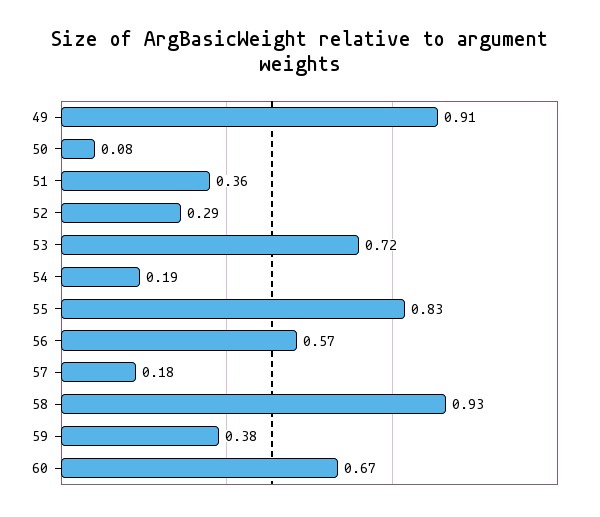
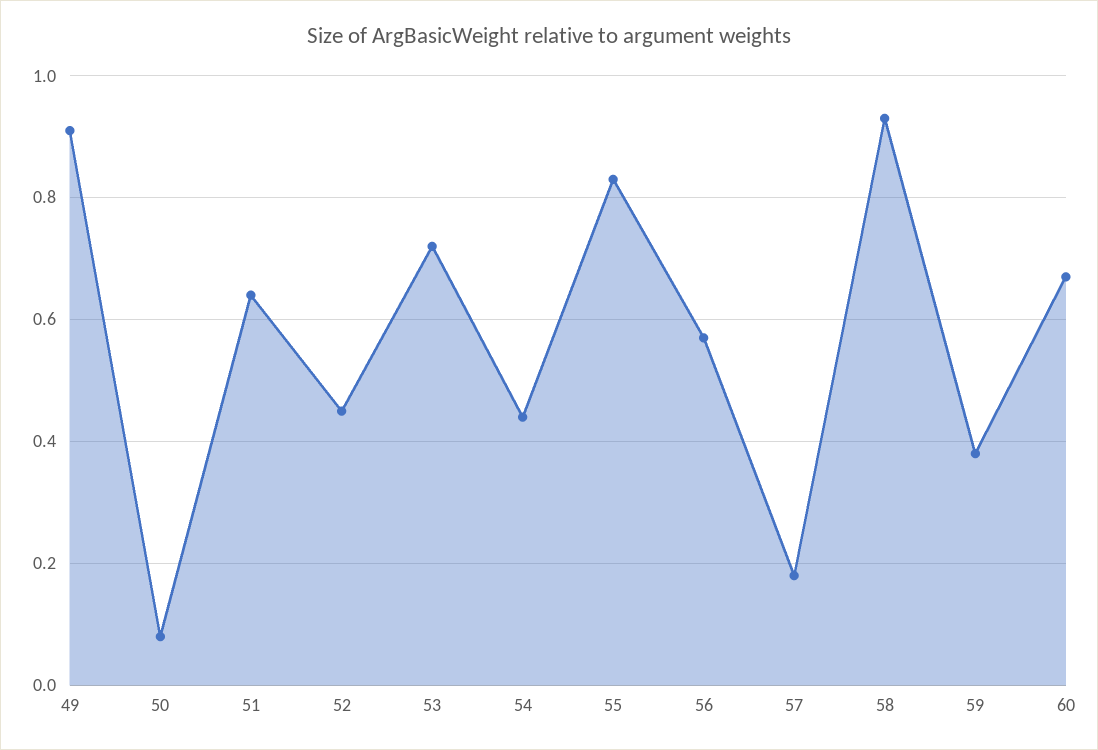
  {
    "49": 0.91,
    "50": 0.08,
-   "51": 0.36,
+   "51": 0.65,
-   "52": 0.29,
+   "52": 0.45,
    "53": 0.72,
-   "54": 0.19,
+   "54": 0.45,
    "55": 0.83,
    "56": 0.57,
    "57": 0.18,
    "58": 0.93,
    "59": 0.38,
    "60": 0.67
  }

